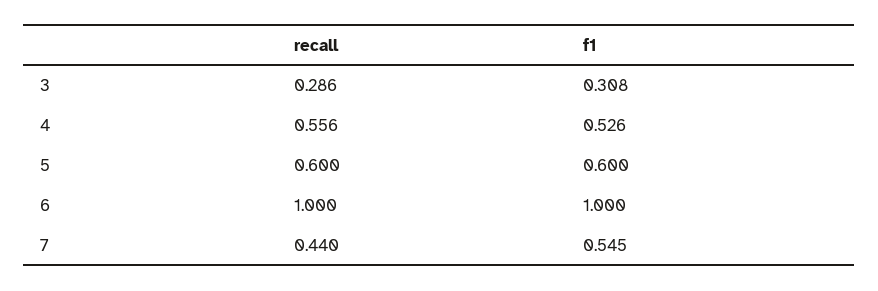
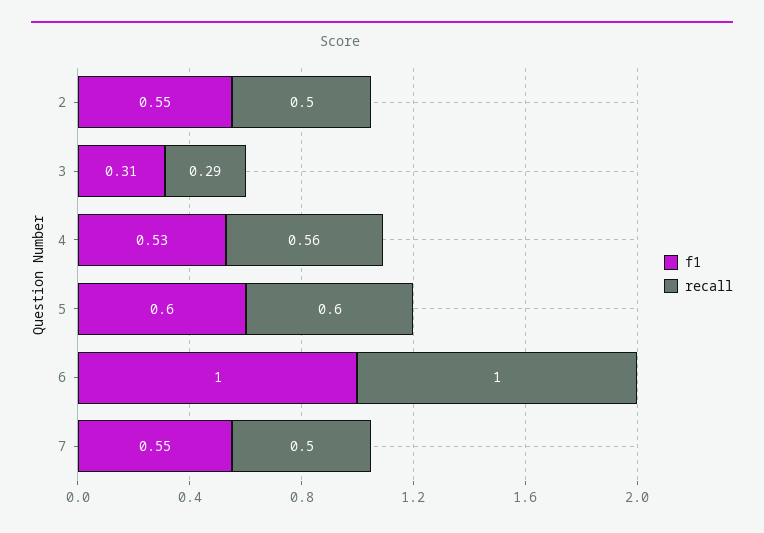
  {
    "recall": {
      "3": 0.286,
      "4": 0.556,
      "5": 0.6,
      "6": 1,
-     "7": 0.44
+     "7": 0.5,
+     "2": 0.5
    },
    "f1": {
      "3": 0.308,
      "4": 0.526,
      "5": 0.6,
      "6": 1,
-     "7": 0.545
+     "7": 0.545,
+     "2": 0.55
    }
  }

